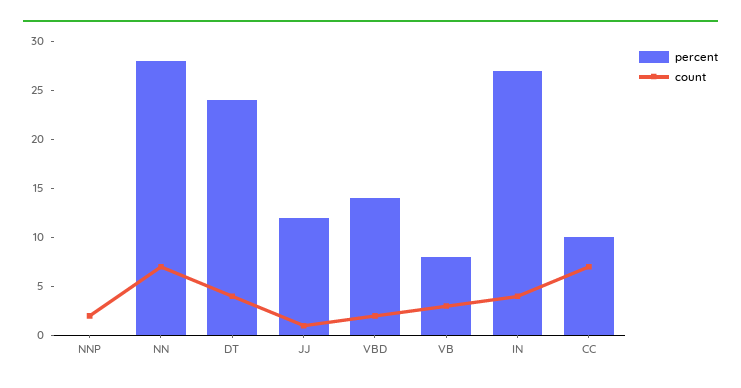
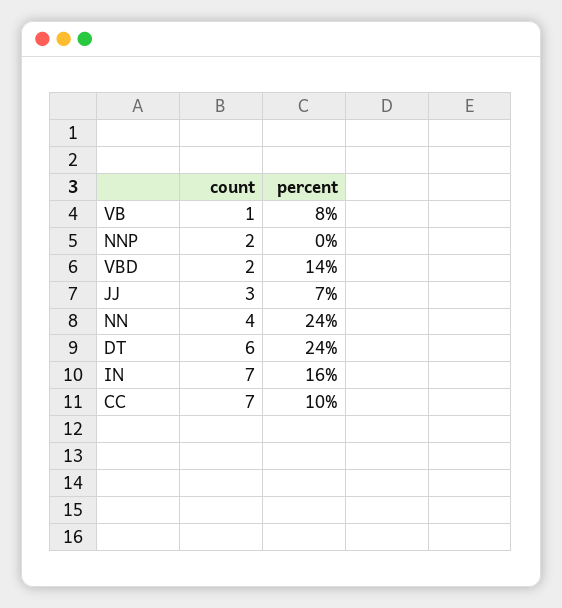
  {
    "percent": {
      "NNP": 0,
-     "NN": 28,
+     "NN": 24,
      "DT": 24,
-     "JJ": 12,
+     "JJ": 7,
      "VBD": 14,
      "VB": 8,
-     "IN": 27,
+     "IN": 16,
      "CC": 10
    },
    "count": {
      "NNP": 2,
-     "NN": 7,
+     "NN": 4,
-     "DT": 4,
+     "DT": 6,
-     "JJ": 1,
+     "JJ": 3,
      "VBD": 2,
-     "VB": 3,
+     "VB": 1,
-     "IN": 4,
+     "IN": 7,
      "CC": 7
    }
  }

